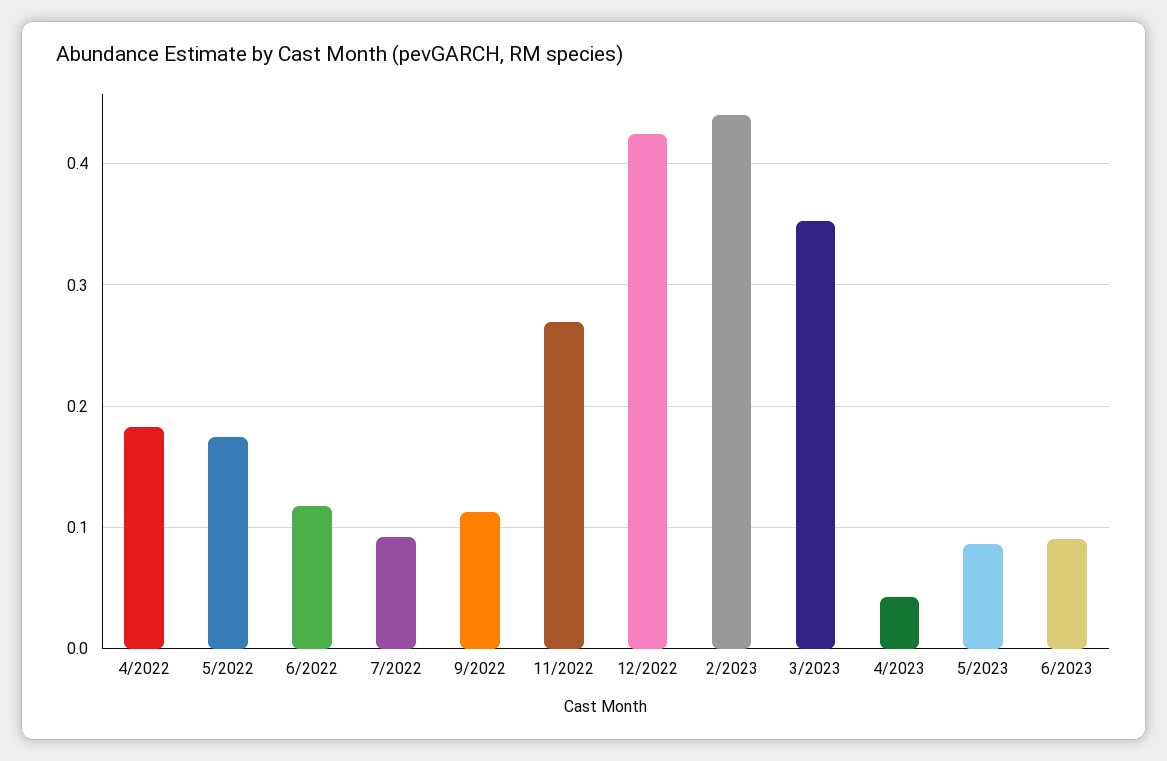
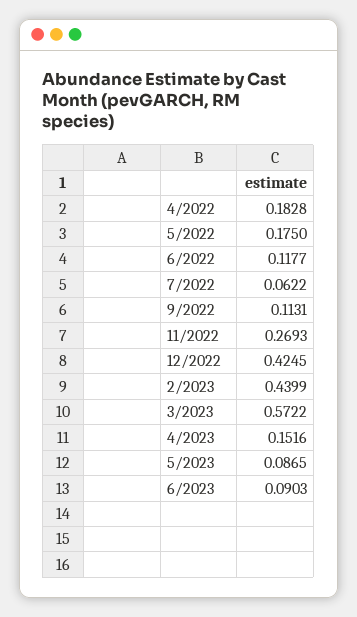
  {
    "4/2022": 0.1828,
    "5/2022": 0.175,
    "6/2022": 0.1177,
-   "7/2022": 0.09,
+   "7/2022": 0.0622,
    "9/2022": 0.1131,
    "11/2022": 0.2693,
    "12/2022": 0.4245,
    "2/2023": 0.4399,
-   "3/2023": 0.35,
+   "3/2023": 0.5722,
-   "4/2023": 0.04,
+   "4/2023": 0.1516,
    "5/2023": 0.0865,
    "6/2023": 0.0903
  }

